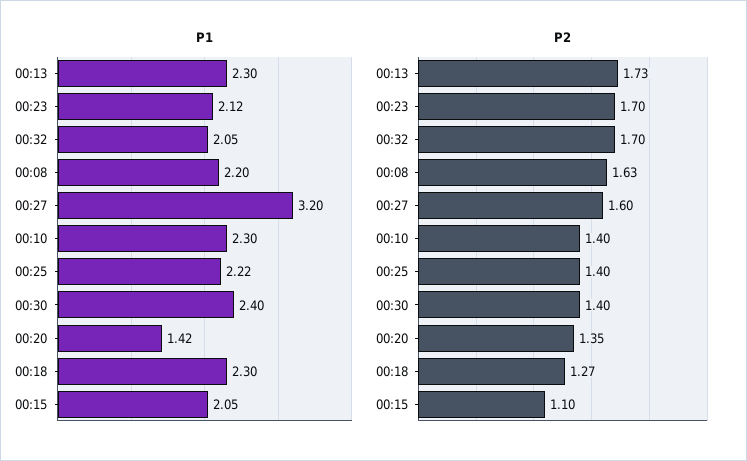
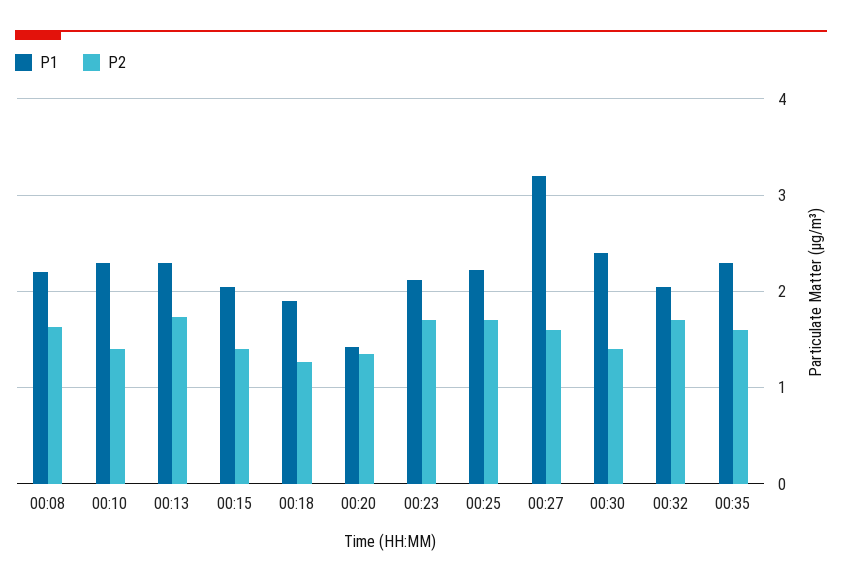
  {
    "P1": {
      "00:13": 2.3,
      "00:23": 2.12,
      "00:32": 2.05,
      "00:08": 2.2,
      "00:27": 3.2,
      "00:10": 2.3,
      "00:25": 2.22,
      "00:30": 2.4,
      "00:20": 1.42,
-     "00:18": 2.3,
+     "00:18": 1.9,
-     "00:15": 2.05
+     "00:15": 2.05,
+     "00:35": 2.3
    },
    "P2": {
      "00:13": 1.73,
      "00:23": 1.7,
      "00:32": 1.7,
      "00:08": 1.63,
      "00:27": 1.6,
      "00:10": 1.4,
-     "00:25": 1.4,
+     "00:25": 1.7,
      "00:30": 1.4,
      "00:20": 1.35,
      "00:18": 1.27,
-     "00:15": 1.1
+     "00:15": 1.4,
+     "00:35": 1.6
    }
  }

